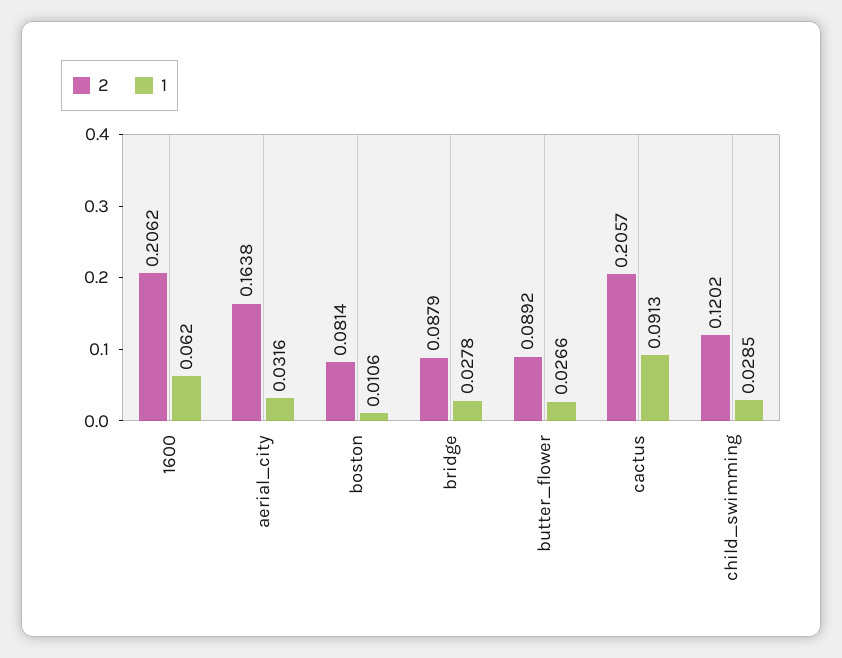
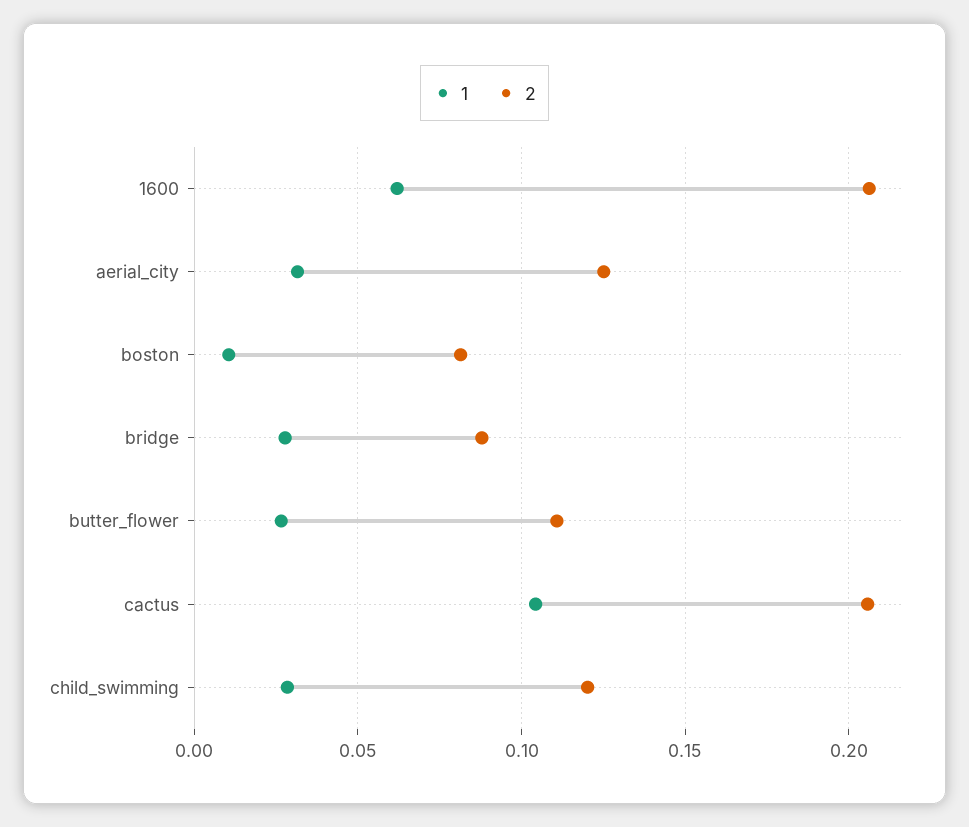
  {
    "2": {
      "1600": 0.2062,
-     "aerial_city": 0.1638,
+     "aerial_city": 0.125,
      "boston": 0.0814,
      "bridge": 0.0879,
-     "butter_flower": 0.0892,
+     "butter_flower": 0.11,
      "cactus": 0.2057,
      "child_swimming": 0.1202
    },
    "1": {
      "1600": 0.062,
      "aerial_city": 0.0316,
      "boston": 0.0106,
      "bridge": 0.0278,
      "butter_flower": 0.0266,
-     "cactus": 0.0913,
+     "cactus": 0.105,
      "child_swimming": 0.0285
    }
  }

